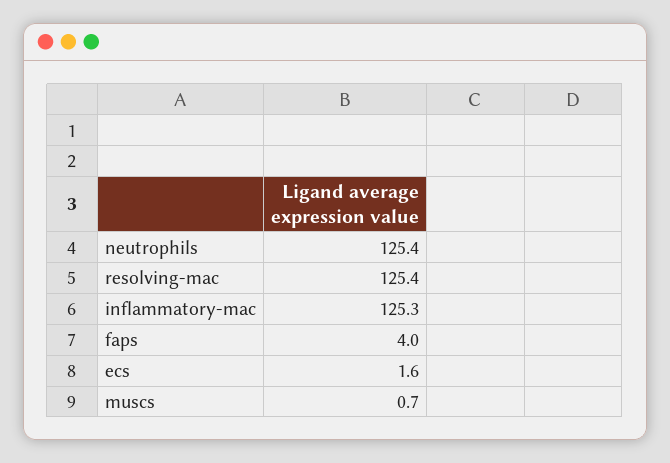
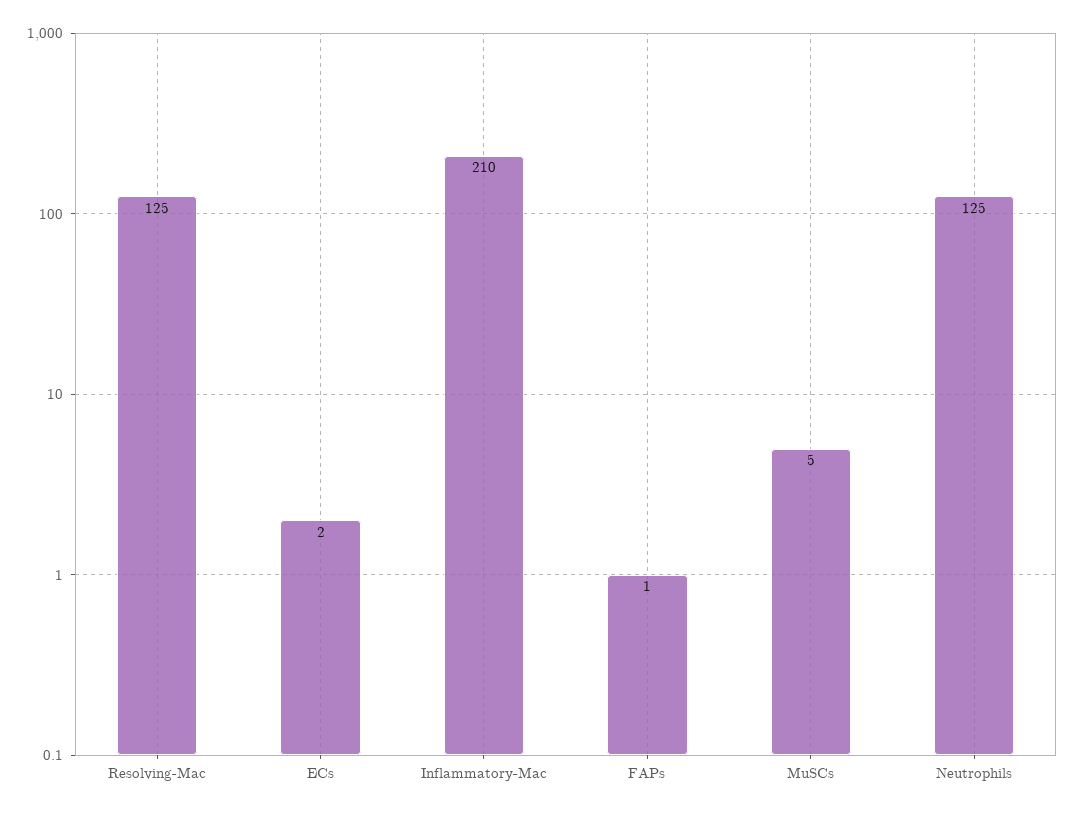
  {
    "neutrophils": 125.4,
    "resolving-mac": 125.4,
-   "inflammatory-mac": 125.3,
+   "inflammatory-mac": 210,
-   "faps": 4,
+   "faps": 1,
    "ecs": 1.6,
-   "muscs": 0.7
+   "muscs": 5
  }

